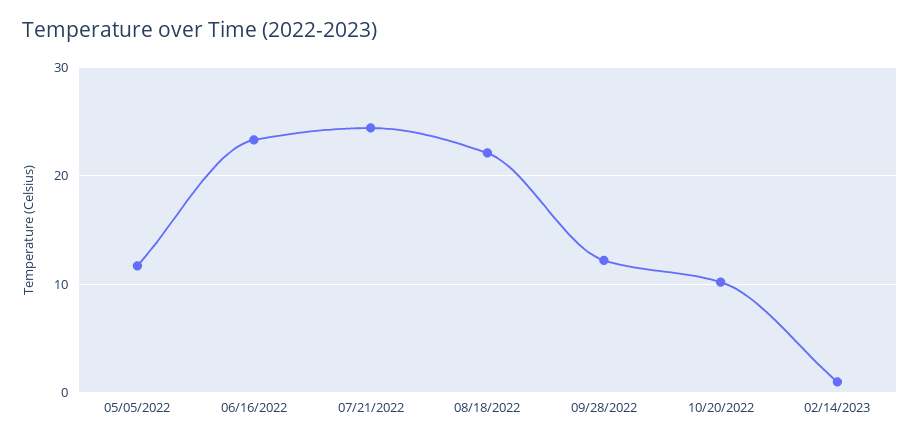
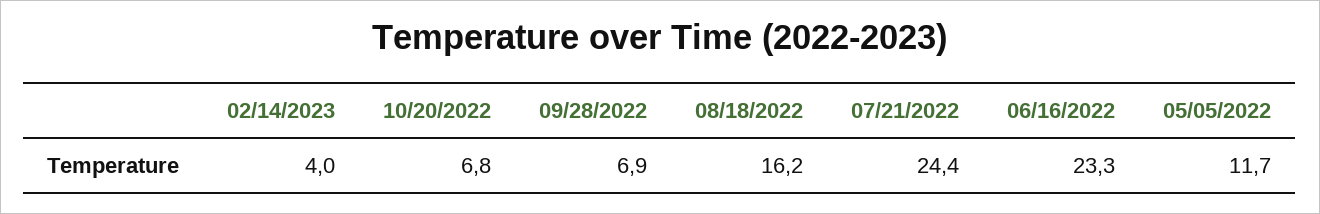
  {
    "05/05/2022": 11.7,
    "06/16/2022": 23.3,
    "07/21/2022": 24.4,
-   "08/18/2022": 22,
+   "08/18/2022": 16.2,
-   "09/28/2022": 12,
+   "09/28/2022": 6.9,
-   "10/20/2022": 10,
+   "10/20/2022": 6.8,
-   "02/14/2023": 1
+   "02/14/2023": 4
  }

